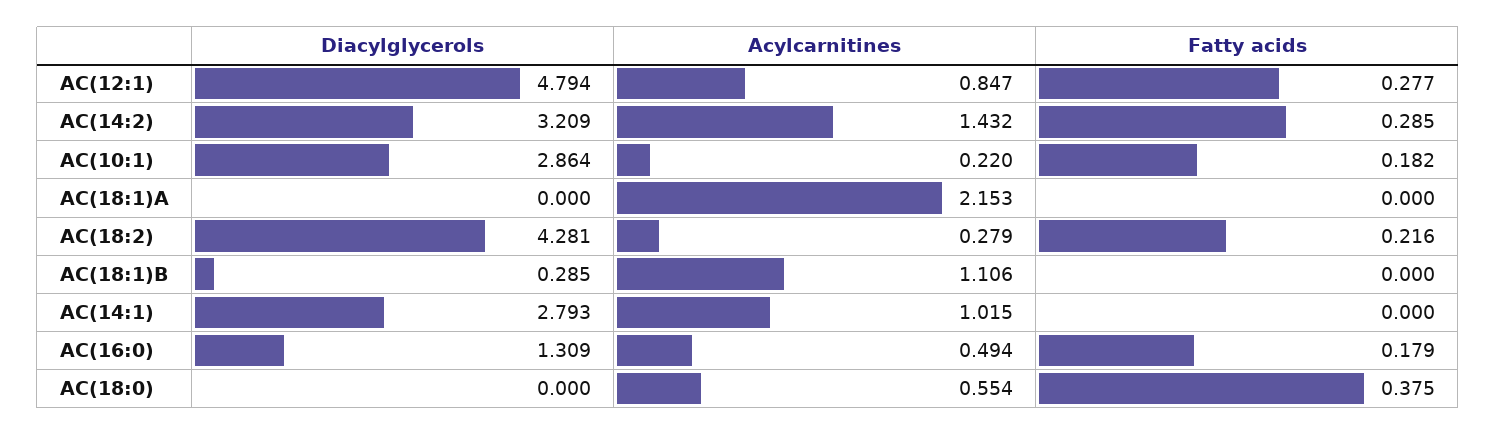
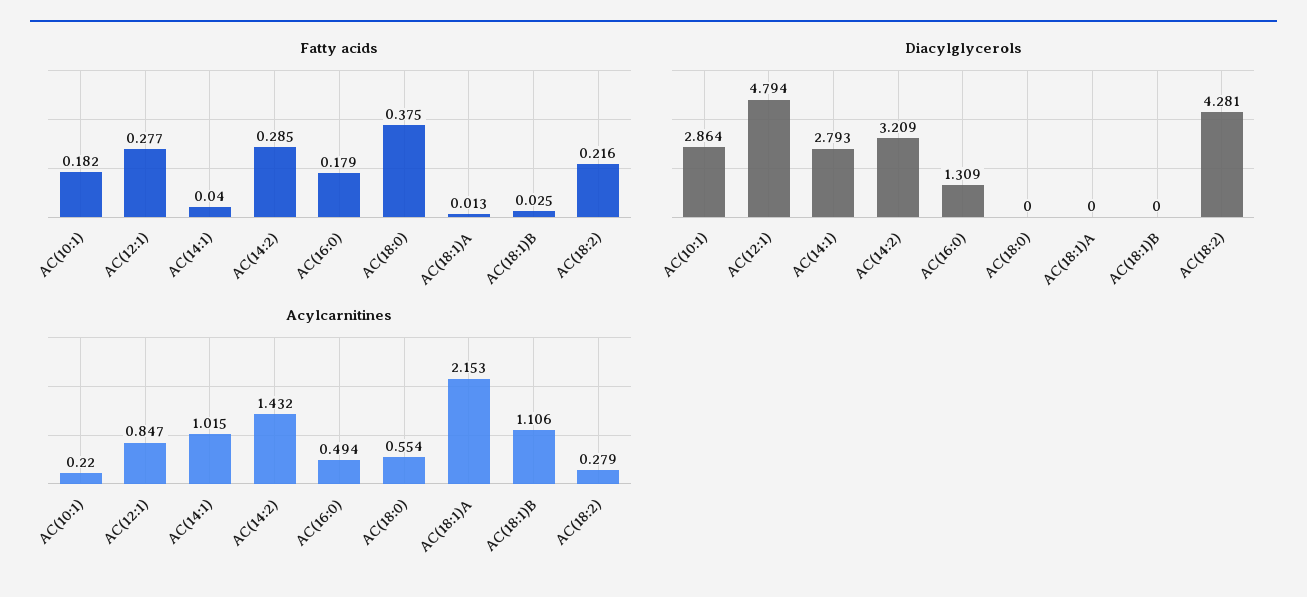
  {
    "Diacylglycerols": {
      "AC(12:1)": 4.794,
      "AC(14:2)": 3.209,
      "AC(10:1)": 2.864,
      "AC(18:1)A": 0,
      "AC(18:2)": 4.281,
-     "AC(18:1)B": 0.285,
+     "AC(18:1)B": 0,
      "AC(14:1)": 2.793,
      "AC(16:0)": 1.309,
      "AC(18:0)": 0
    },
    "Acylcarnitines": {
      "AC(12:1)": 0.847,
      "AC(14:2)": 1.432,
      "AC(10:1)": 0.22,
      "AC(18:1)A": 2.153,
      "AC(18:2)": 0.279,
      "AC(18:1)B": 1.106,
      "AC(14:1)": 1.015,
      "AC(16:0)": 0.494,
      "AC(18:0)": 0.554
    },
    "Fatty acids": {
      "AC(12:1)": 0.277,
      "AC(14:2)": 0.285,
      "AC(10:1)": 0.182,
-     "AC(18:1)A": 0,
+     "AC(18:1)A": 0.013,
      "AC(18:2)": 0.216,
-     "AC(18:1)B": 0,
+     "AC(18:1)B": 0.025,
-     "AC(14:1)": 0,
+     "AC(14:1)": 0.04,
      "AC(16:0)": 0.179,
      "AC(18:0)": 0.375
    }
  }

